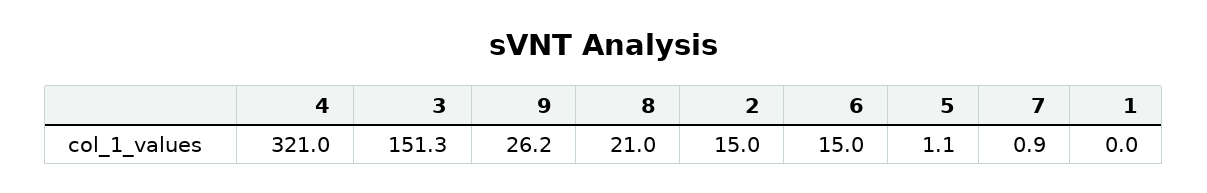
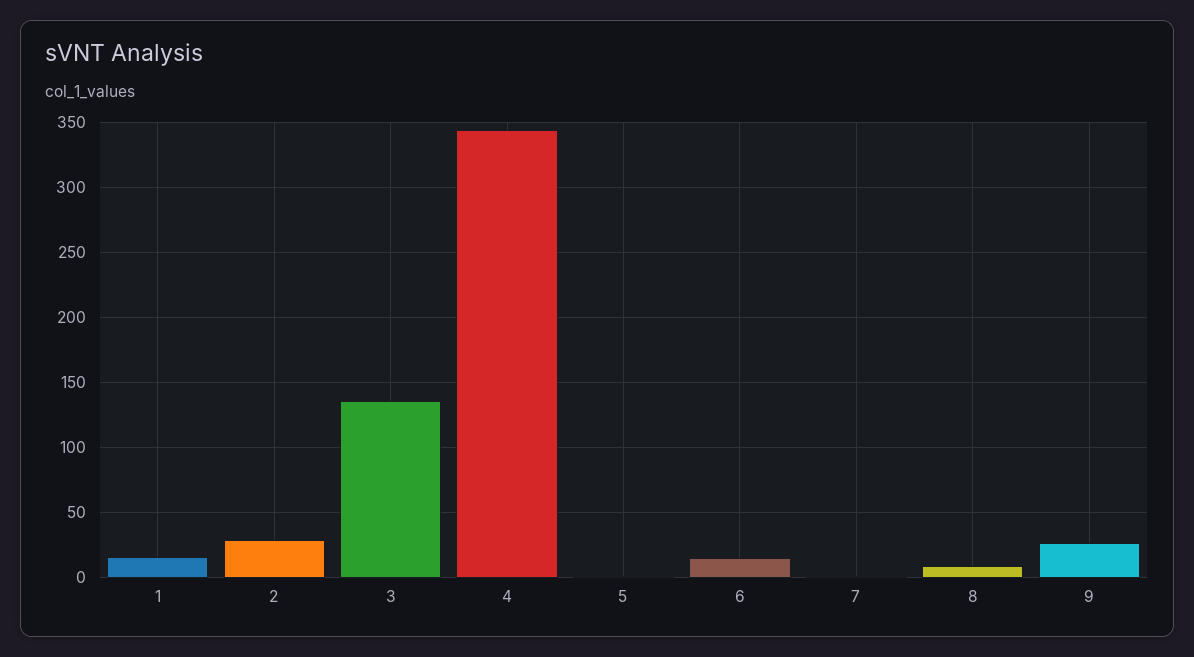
  {
-   "4": 321,
+   "4": 345,
-   "3": 151.3,
+   "3": 135,
    "9": 26.2,
-   "8": 21,
+   "8": 10,
-   "2": 15,
+   "2": 30,
    "6": 15,
    "5": 1.1,
    "7": 0.9,
-   "1": 0
+   "1": 15
  }

